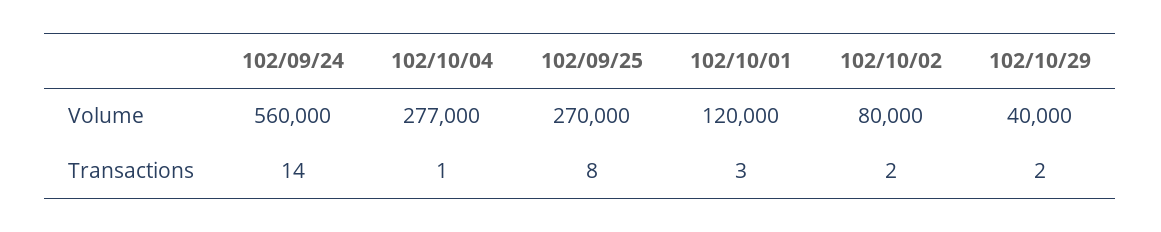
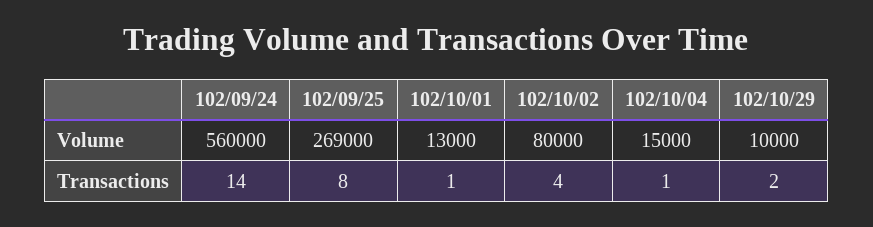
  {
    "102/09/24": {
      "Volume": 560000,
      "Transactions": 14
    },
    "102/10/04": {
-     "Volume": 277000,
+     "Volume": 15000,
      "Transactions": 1
    },
    "102/09/25": {
-     "Volume": 270000,
+     "Volume": 269000,
      "Transactions": 8
    },
    "102/10/01": {
-     "Volume": 120000,
+     "Volume": 13000,
-     "Transactions": 3
+     "Transactions": 1
    },
    "102/10/02": {
      "Volume": 80000,
-     "Transactions": 2
+     "Transactions": 4
    },
    "102/10/29": {
-     "Volume": 40000,
+     "Volume": 10000,
      "Transactions": 2
    }
  }

